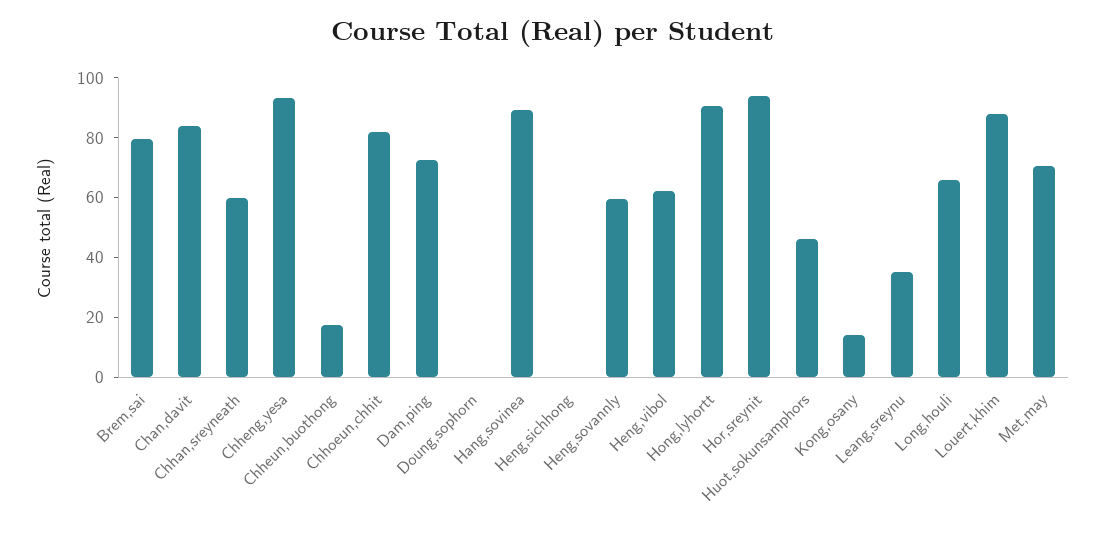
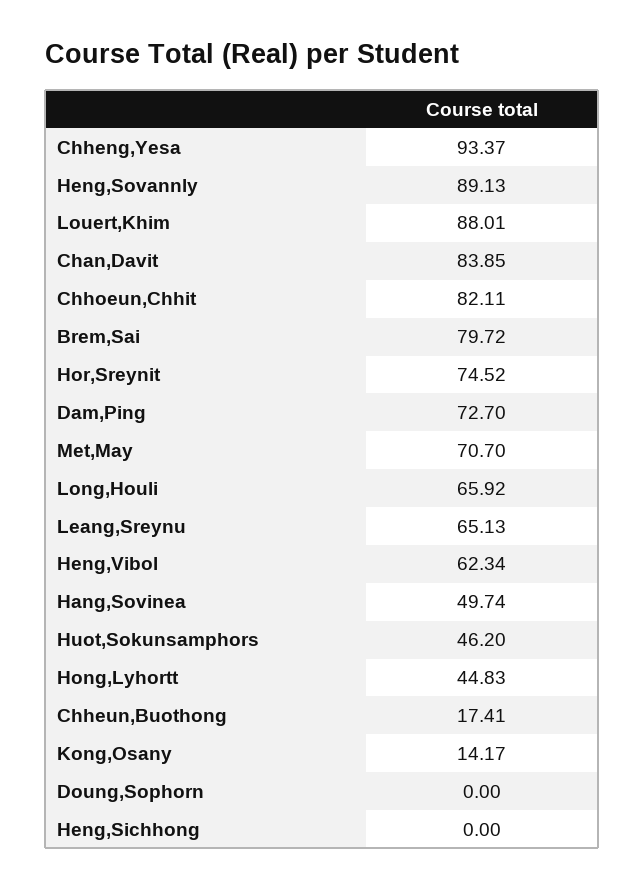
  {
    "Brem,sai": 79.72,
    "Chan,davit": 83.85,
-   "Chhan,sreyneath": 60,
    "Chheng,yesa": 93.37,
    "Chheun,buothong": 17.41,
    "Chhoeun,chhit": 82.11,
    "Dam,ping": 72.7,
    "Doung,sophorn": 0,
-   "Hang,sovinea": 90,
+   "Hang,sovinea": 49.74,
    "Heng,sichhong": 0,
-   "Heng,sovannly": 60,
+   "Heng,sovannly": 89.13,
    "Heng,vibol": 62.34,
-   "Hong,lyhortt": 90,
+   "Hong,lyhortt": 44.83,
-   "Hor,sreynit": 95,
+   "Hor,sreynit": 74.52,
    "Huot,sokunsamphors": 46.2,
    "Kong,osany": 14.17,
-   "Leang,sreynu": 35,
+   "Leang,sreynu": 65.13,
    "Long,houli": 65.92,
    "Louert,khim": 88.01,
    "Met,may": 70.7
  }

